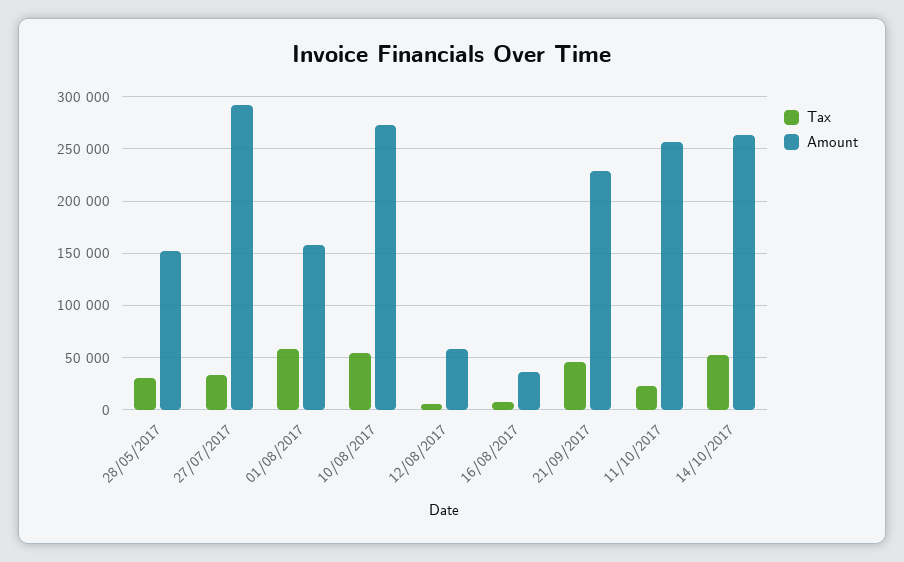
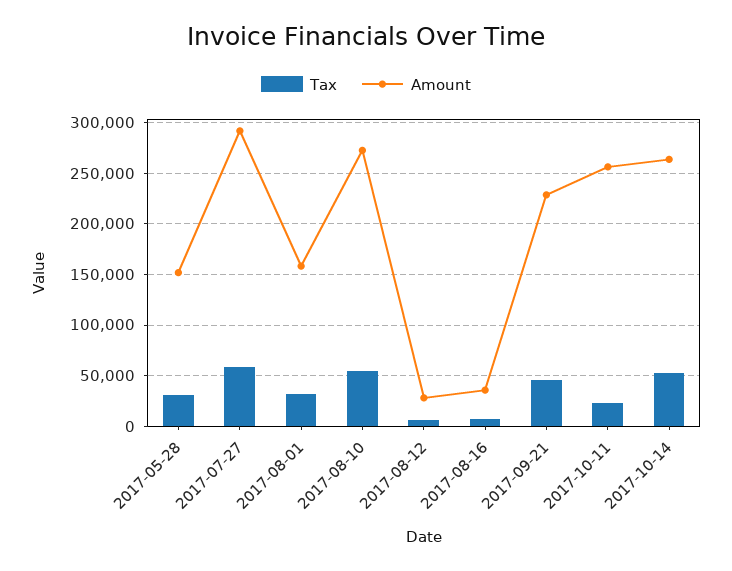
  {
    "Tax": {
      "28/05/2017": 30000,
-     "27/07/2017": 30000,
+     "27/07/2017": 60000,
-     "01/08/2017": 60000,
+     "01/08/2017": 30000,
      "10/08/2017": 50000,
      "12/08/2017": 10000,
      "16/08/2017": 10000,
      "21/09/2017": 50000,
      "11/10/2017": 20000,
      "14/10/2017": 50000
    },
    "Amount": {
      "28/05/2017": 150000,
      "27/07/2017": 290000,
      "01/08/2017": 160000,
      "10/08/2017": 270000,
-     "12/08/2017": 60000,
+     "12/08/2017": 30000,
      "16/08/2017": 40000,
      "21/09/2017": 230000,
      "11/10/2017": 260000,
      "14/10/2017": 260000
    }
  }

